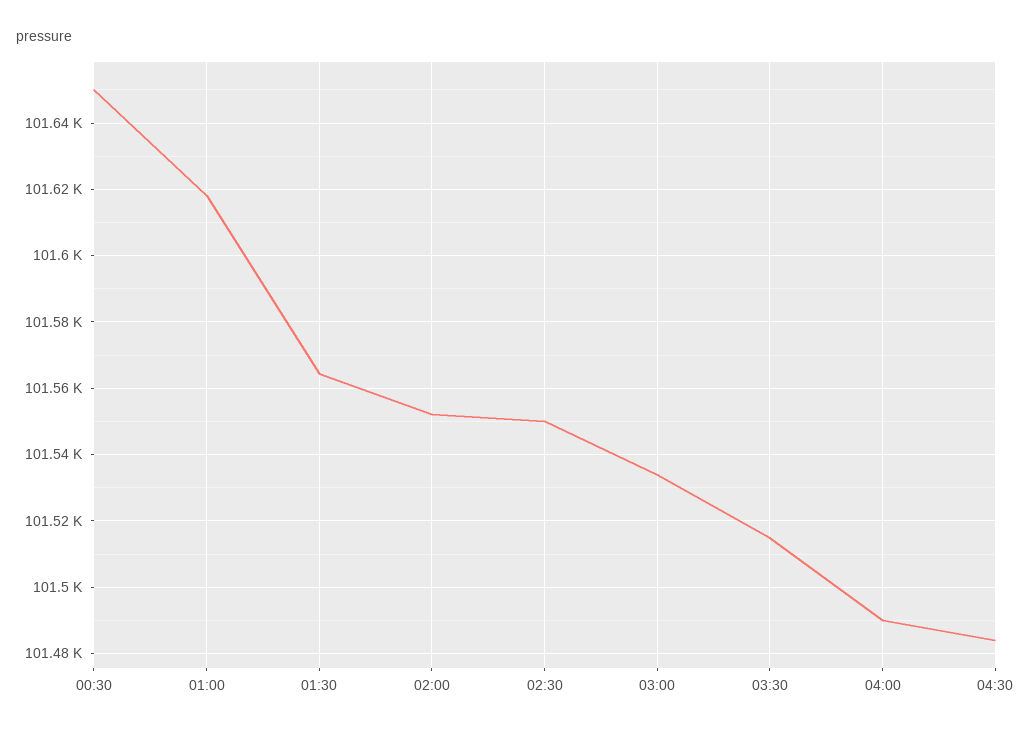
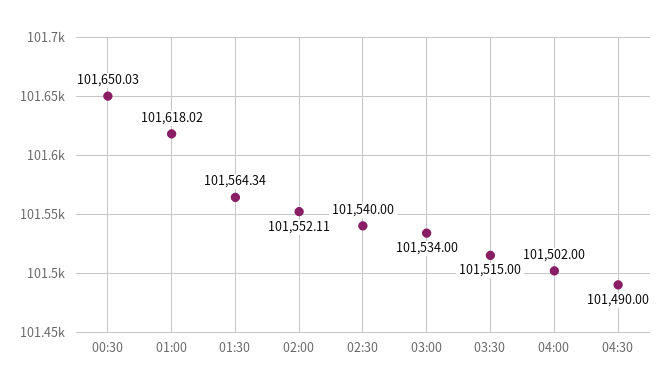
  {
    "00:30": 101650.03,
    "01:00": 101618.02,
    "01:30": 101564.34,
    "02:00": 101552.11,
-   "02:30": 101550,
+   "02:30": 101540,
    "03:00": 101534,
    "03:30": 101515,
-   "04:00": 101490,
+   "04:00": 101502,
-   "04:30": 101484
+   "04:30": 101490
  }

